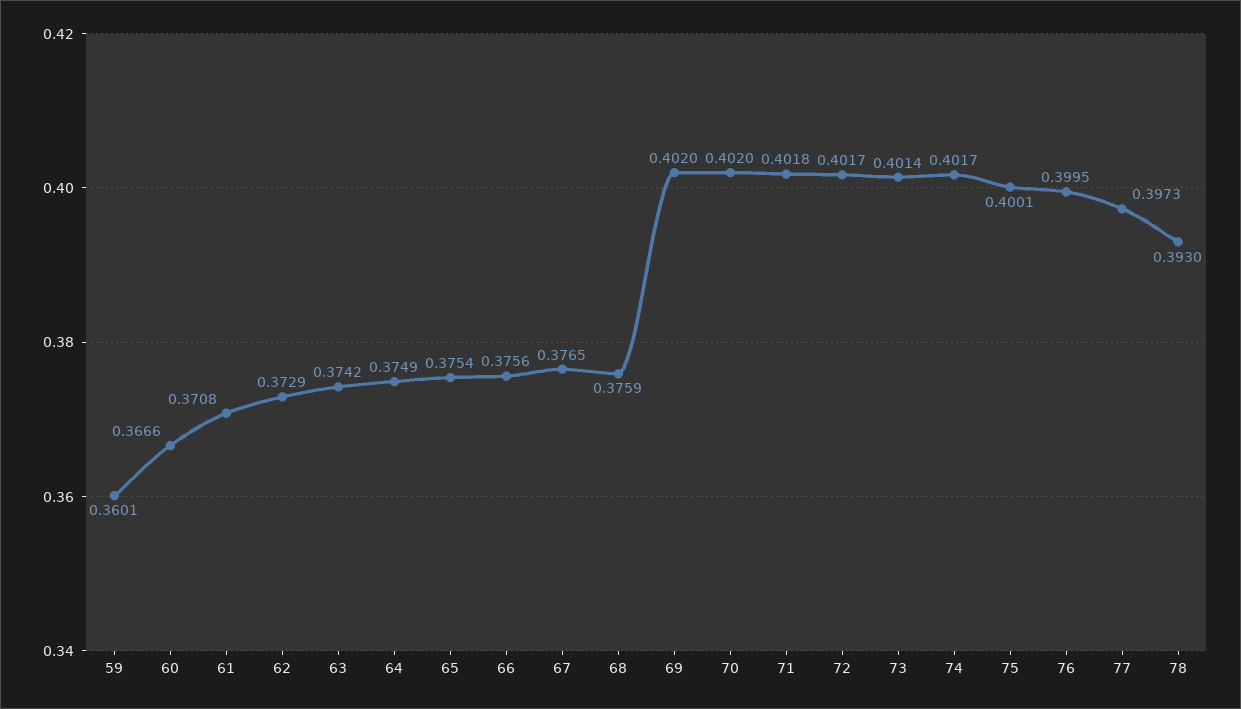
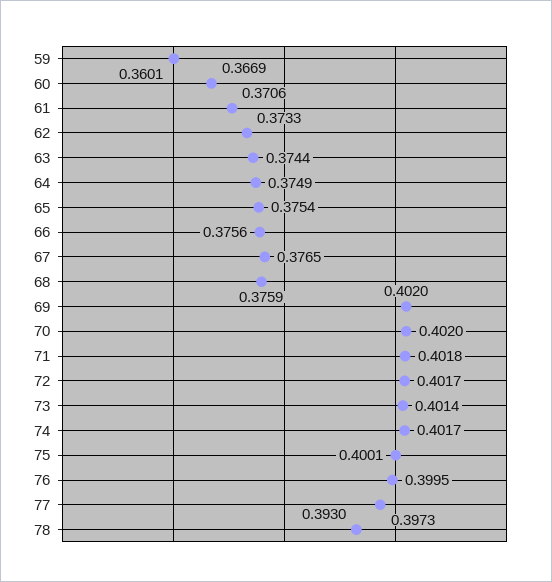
  {
    "59": 0.3601,
-   "60": 0.3666,
+   "60": 0.3669,
-   "61": 0.3708,
+   "61": 0.3706,
-   "62": 0.3729,
+   "62": 0.3733,
-   "63": 0.3742,
+   "63": 0.3744,
    "64": 0.3749,
    "65": 0.3754,
    "66": 0.3756,
    "67": 0.3765,
    "68": 0.3759,
    "69": 0.402,
    "70": 0.402,
    "71": 0.4018,
    "72": 0.4017,
    "73": 0.4014,
    "74": 0.4017,
    "75": 0.4001,
    "76": 0.3995,
    "77": 0.3973,
    "78": 0.393
  }

